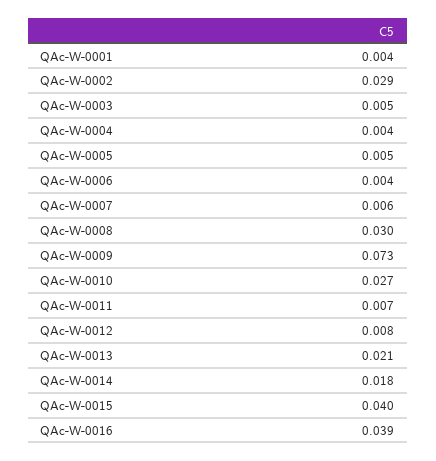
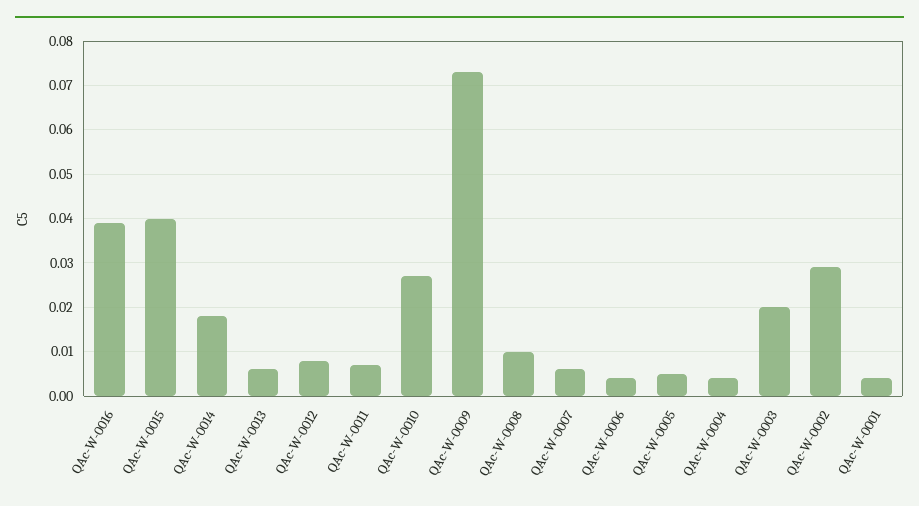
  {
    "QAc-W-0001": 0.004,
    "QAc-W-0002": 0.029,
-   "QAc-W-0003": 0.005,
+   "QAc-W-0003": 0.02,
    "QAc-W-0004": 0.004,
    "QAc-W-0005": 0.005,
    "QAc-W-0006": 0.004,
    "QAc-W-0007": 0.006,
-   "QAc-W-0008": 0.03,
+   "QAc-W-0008": 0.01,
    "QAc-W-0009": 0.073,
    "QAc-W-0010": 0.027,
    "QAc-W-0011": 0.007,
    "QAc-W-0012": 0.008,
-   "QAc-W-0013": 0.021,
+   "QAc-W-0013": 0.005,
    "QAc-W-0014": 0.018,
    "QAc-W-0015": 0.04,
    "QAc-W-0016": 0.039
  }

